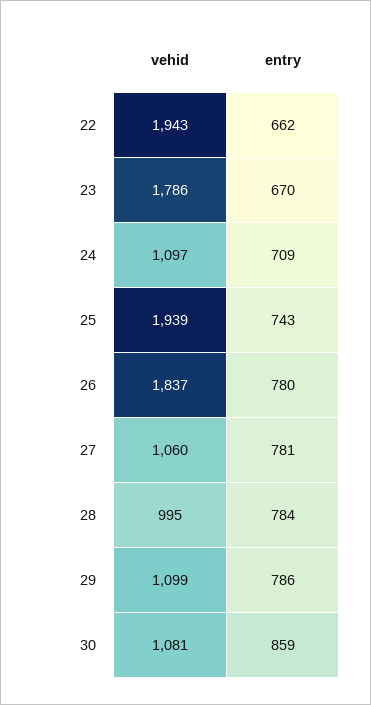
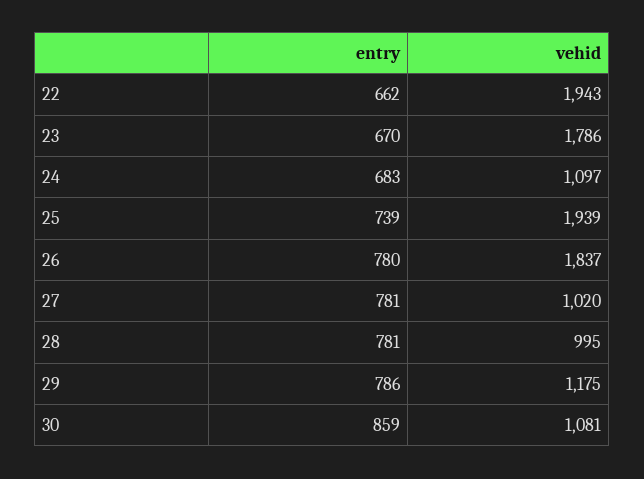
  {
    "vehid": {
      "22": 1943,
      "23": 1786,
      "24": 1097,
      "25": 1939,
      "26": 1837,
-     "27": 1060,
+     "27": 1020,
      "28": 995,
-     "29": 1099,
+     "29": 1175,
      "30": 1081
    },
    "entry": {
      "22": 662,
      "23": 670,
-     "24": 709,
+     "24": 683,
-     "25": 743,
+     "25": 739,
      "26": 780,
      "27": 781,
-     "28": 784,
+     "28": 781,
      "29": 786,
      "30": 859
    }
  }

